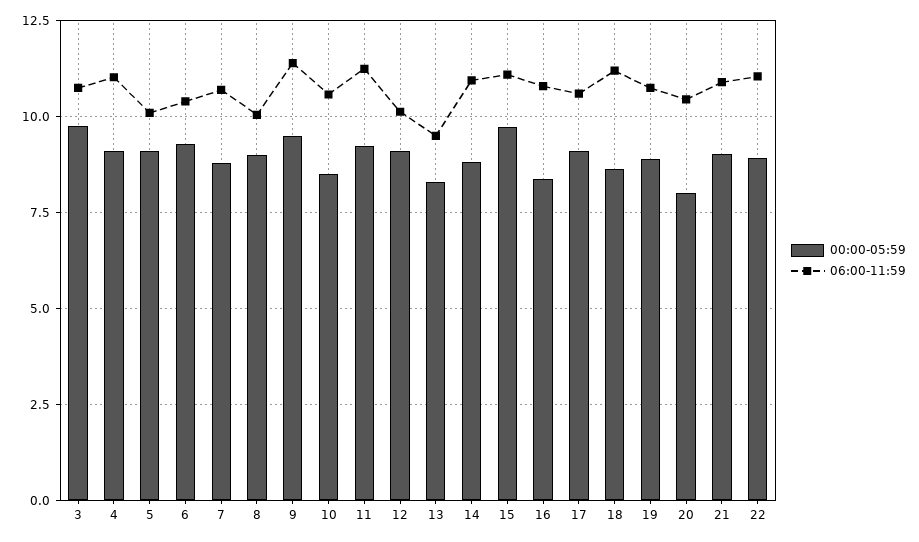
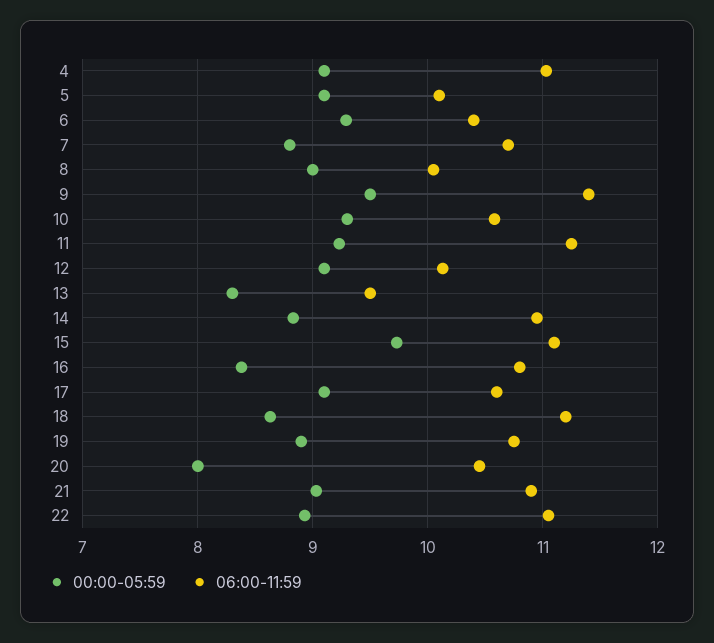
  {
    "00:00-05:59": {
-     "3": 9.75,
      "4": 9.1,
      "5": 9.1,
      "6": 9.3,
      "7": 8.8,
      "8": 9,
      "9": 9.5,
-     "10": 8.5,
+     "10": 9.3,
      "11": 9.2,
      "12": 9.1,
      "13": 8.3,
      "14": 8.8,
      "15": 9.7,
      "16": 8.4,
      "17": 9.1,
      "18": 8.6,
      "19": 8.9,
      "20": 8,
      "21": 9,
      "22": 8.9
    },
    "06:00-11:59": {
-     "3": 10.75,
      "4": 11,
      "5": 10.1,
      "6": 10.4,
      "7": 10.7,
      "8": 10.1,
      "9": 11.4,
      "10": 10.6,
      "11": 11.3,
      "12": 10.1,
      "13": 9.5,
      "14": 11,
      "15": 11.1,
      "16": 10.8,
      "17": 10.6,
      "18": 11.2,
      "19": 10.8,
      "20": 10.5,
      "21": 10.9,
      "22": 11.1
    }
  }

